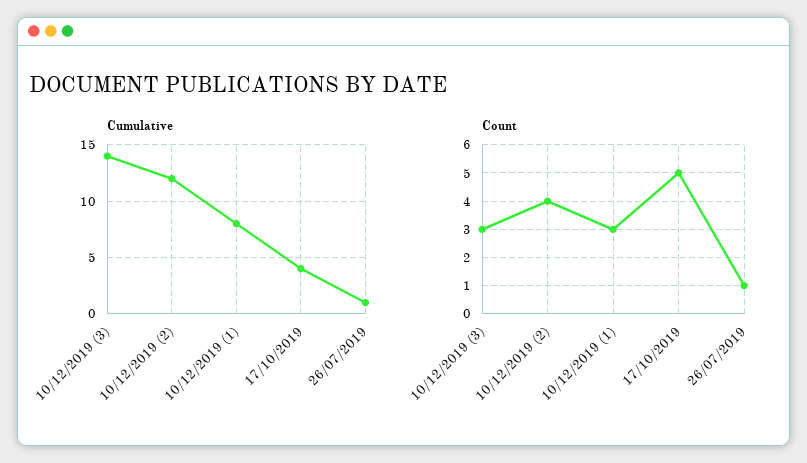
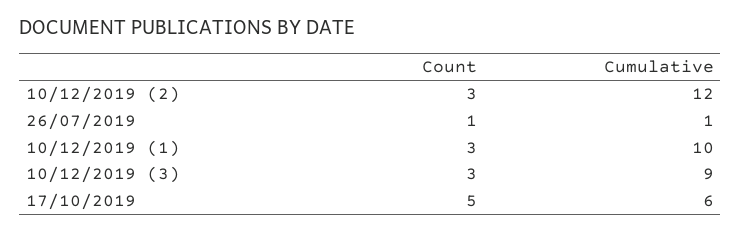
  {
    "Cumulative": {
-     "10/12/2019 (3)": 14,
+     "10/12/2019 (3)": 9,
      "10/12/2019 (2)": 12,
-     "10/12/2019 (1)": 8,
+     "10/12/2019 (1)": 10,
-     "17/10/2019": 4,
+     "17/10/2019": 6,
      "26/07/2019": 1
    },
    "Count": {
      "10/12/2019 (3)": 3,
-     "10/12/2019 (2)": 4,
+     "10/12/2019 (2)": 3,
      "10/12/2019 (1)": 3,
      "17/10/2019": 5,
      "26/07/2019": 1
    }
  }

